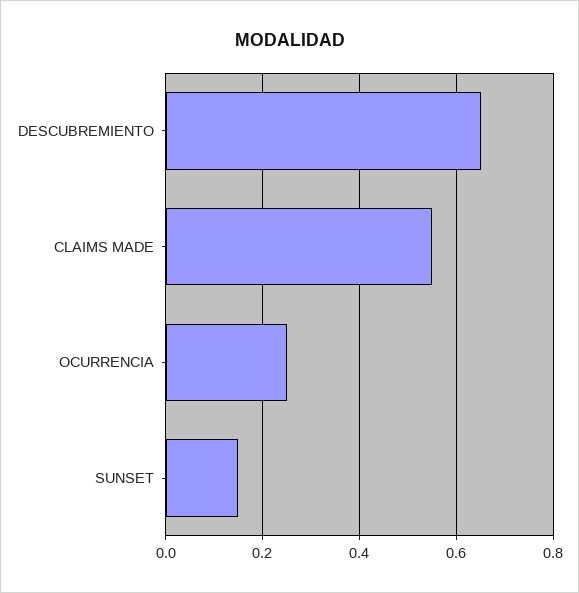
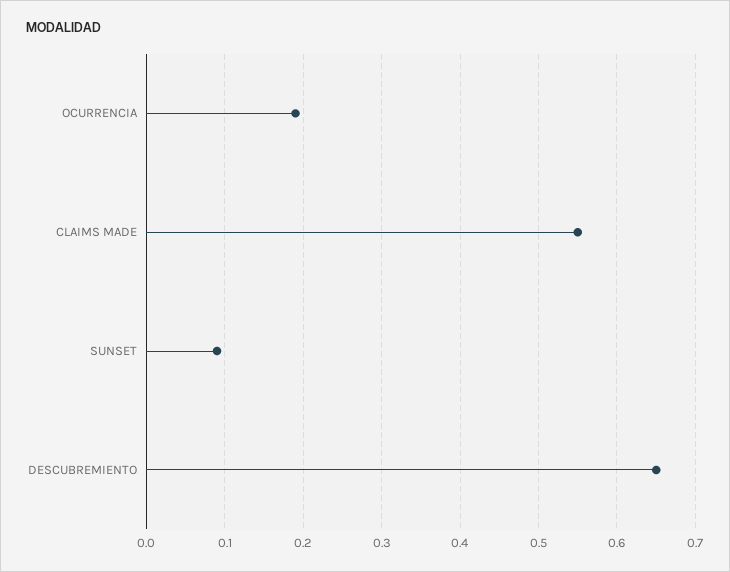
  {
    "DESCUBREMIENTO": 0.65,
    "CLAIMS MADE": 0.55,
-   "OCURRENCIA": 0.25,
+   "OCURRENCIA": 0.19,
-   "SUNSET": 0.15
+   "SUNSET": 0.09
  }

